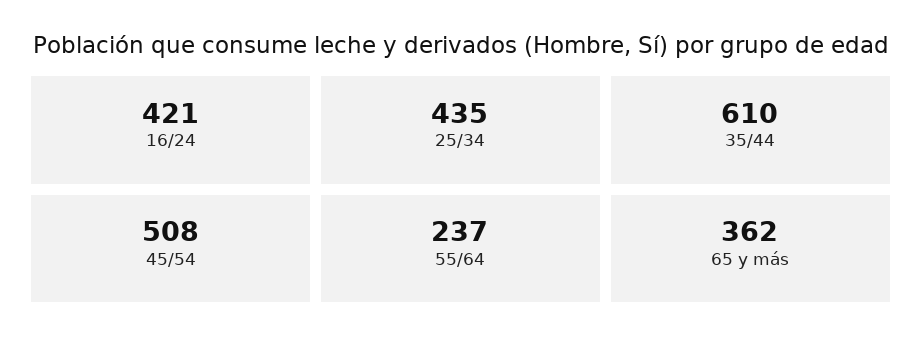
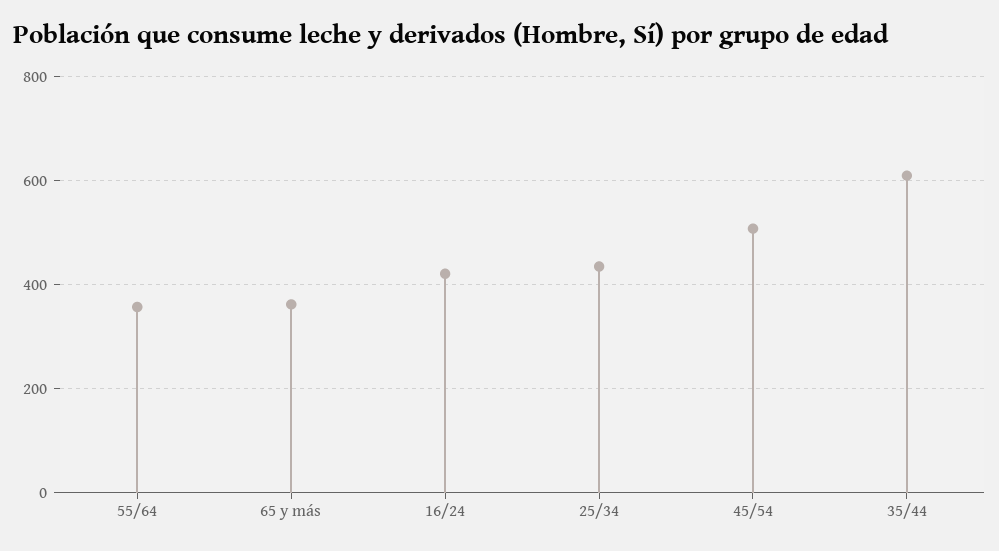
  {
    "16/24": 421,
    "25/34": 435,
    "35/44": 610,
    "45/54": 508,
-   "55/64": 237,
+   "55/64": 360,
    "65 y más": 362
  }

